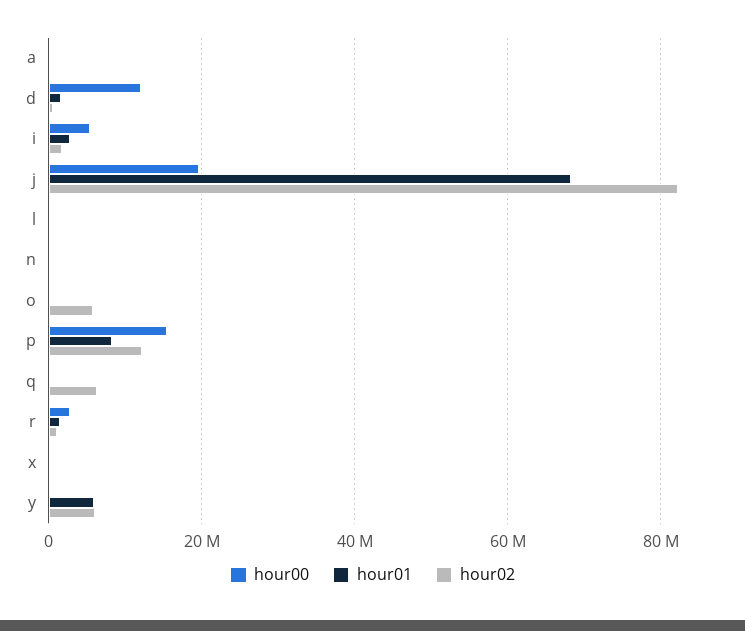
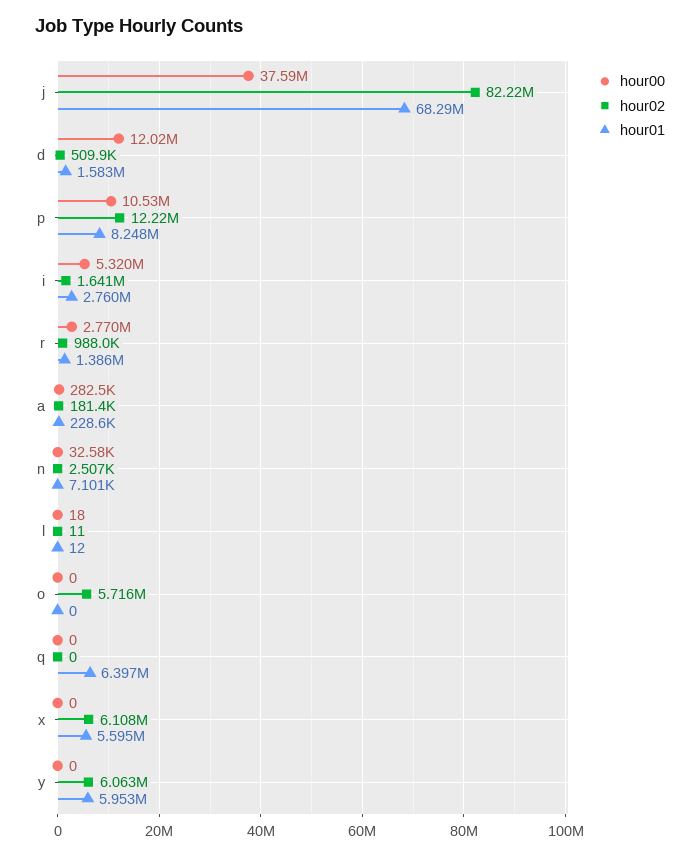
  {
    "hour00": {
      "a": 282500,
      "d": 12020000,
      "i": 5320000,
-     "j": 20000000,
+     "j": 37590000,
      "l": 18,
      "n": 32580,
      "o": 0,
-     "p": 16000000,
+     "p": 10530000,
      "q": 0,
      "r": 2770000,
      "x": 0,
      "y": 0
    },
    "hour01": {
      "a": 228600,
      "d": 1583000,
      "i": 2760000,
      "j": 68290000,
      "l": 12,
      "n": 7101,
      "o": 0,
      "p": 8248000,
-     "q": 0,
+     "q": 6397000,
      "r": 1386000,
-     "x": 0,
+     "x": 5595000,
      "y": 5953000
    },
    "hour02": {
      "a": 181400,
      "d": 509900,
      "i": 1641000,
      "j": 82220000,
      "l": 11,
      "n": 2507,
      "o": 5716000,
      "p": 12220000,
-     "q": 6000000,
+     "q": 0,
      "r": 988000,
-     "x": 0,
+     "x": 6108000,
      "y": 6063000
    }
  }

